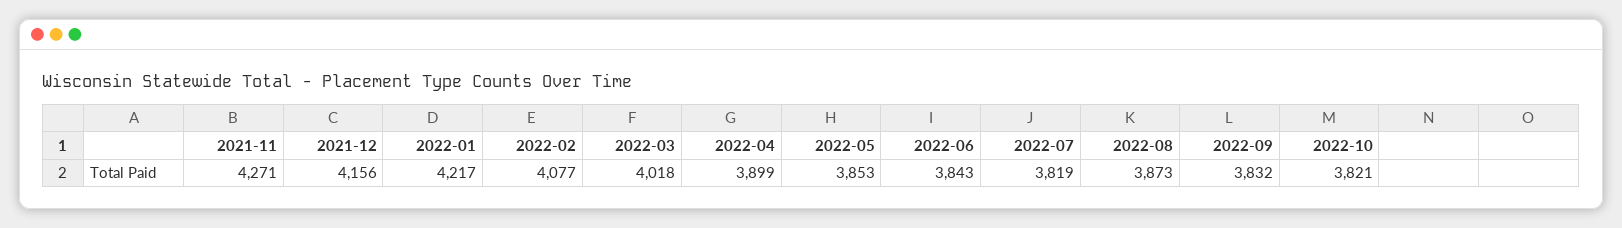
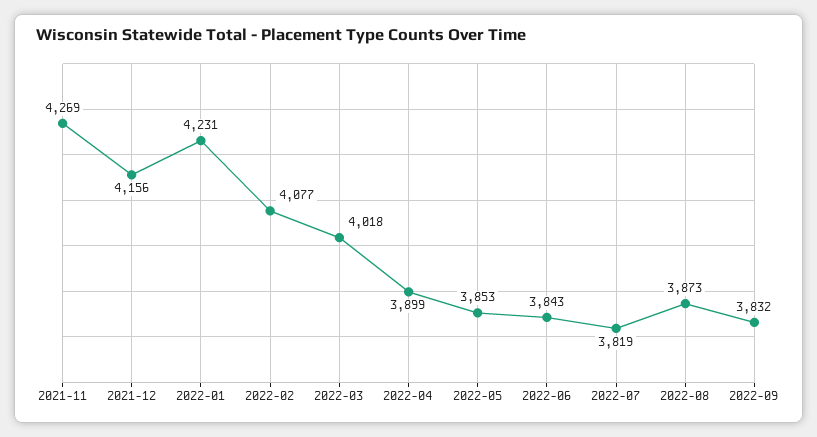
  {
-   "2021-11": 4271,
+   "2021-11": 4269,
    "2021-12": 4156,
-   "2022-01": 4217,
+   "2022-01": 4231,
    "2022-02": 4077,
    "2022-03": 4018,
    "2022-04": 3899,
    "2022-05": 3853,
    "2022-06": 3843,
    "2022-07": 3819,
    "2022-08": 3873,
-   "2022-09": 3832,
+   "2022-09": 3832
-   "2022-10": 3821
  }

